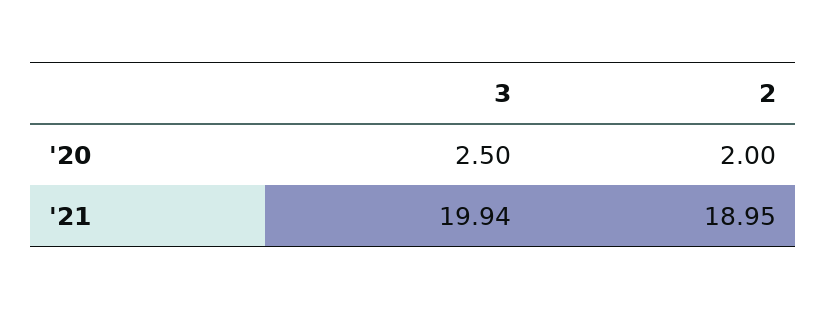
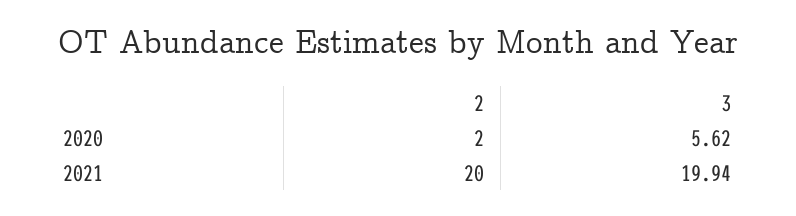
  {
    "3": {
-     "'20": 2.5,
+     "'20": 5.62,
      "'21": 19.94
    },
    "2": {
      "'20": 2,
-     "'21": 18.95
+     "'21": 20
    }
  }

